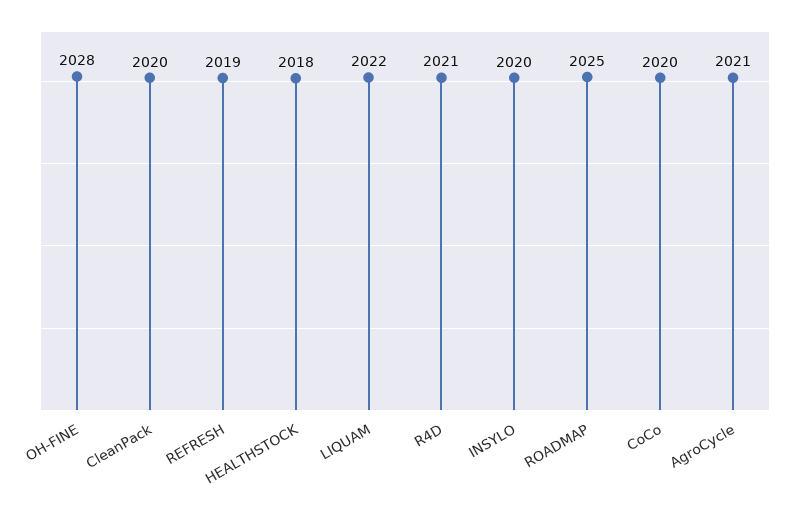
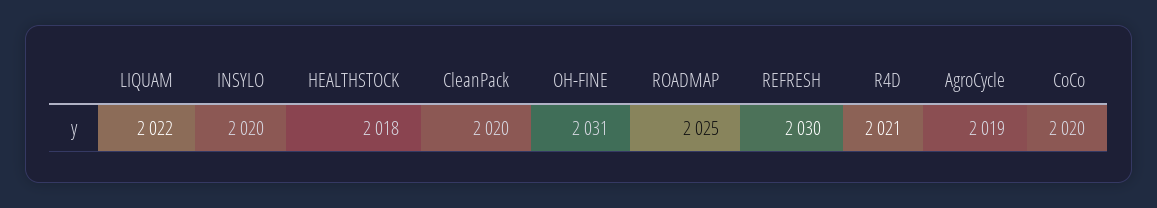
  {
-   "OH-FINE": 2028,
+   "OH-FINE": 2031,
    "CleanPack": 2020,
-   "REFRESH": 2019,
+   "REFRESH": 2030,
    "HEALTHSTOCK": 2018,
    "LIQUAM": 2022,
    "R4D": 2021,
    "INSYLO": 2020,
    "ROADMAP": 2025,
    "CoCo": 2020,
-   "AgroCycle": 2021
+   "AgroCycle": 2019
  }

